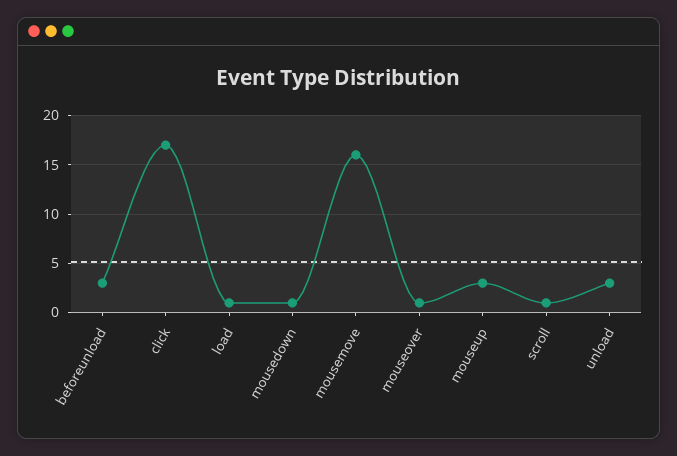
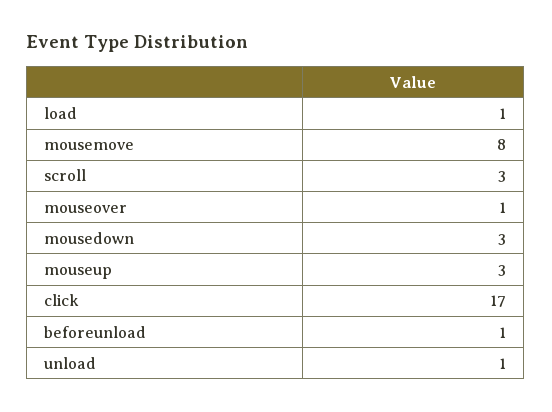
  {
-   "beforeunload": 3,
+   "beforeunload": 1,
    "click": 17,
    "load": 1,
-   "mousedown": 1,
+   "mousedown": 3,
-   "mousemove": 16,
+   "mousemove": 8,
    "mouseover": 1,
    "mouseup": 3,
-   "scroll": 1,
+   "scroll": 3,
-   "unload": 3
+   "unload": 1
  }

